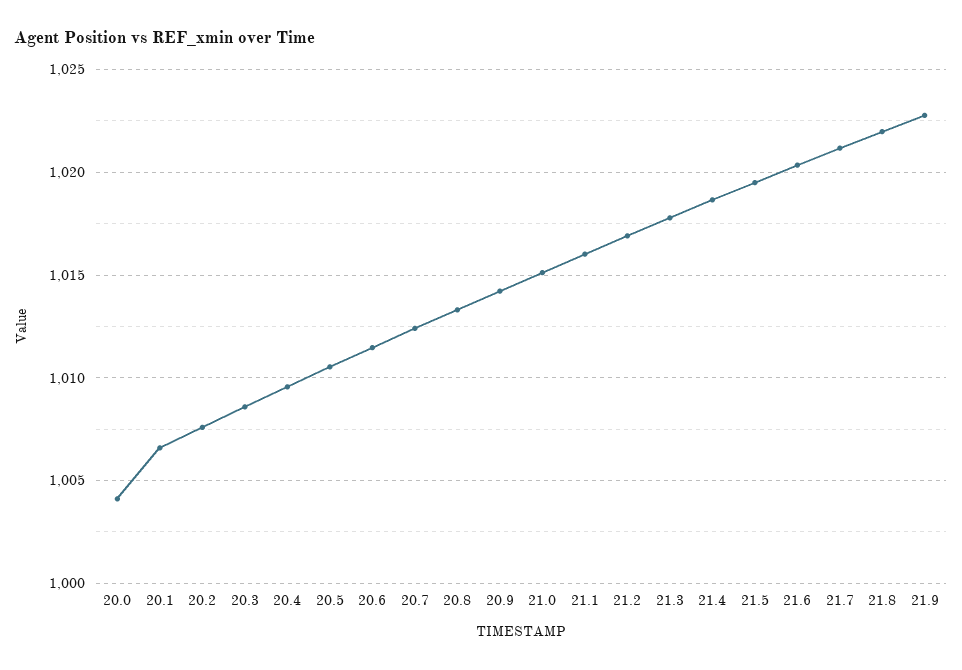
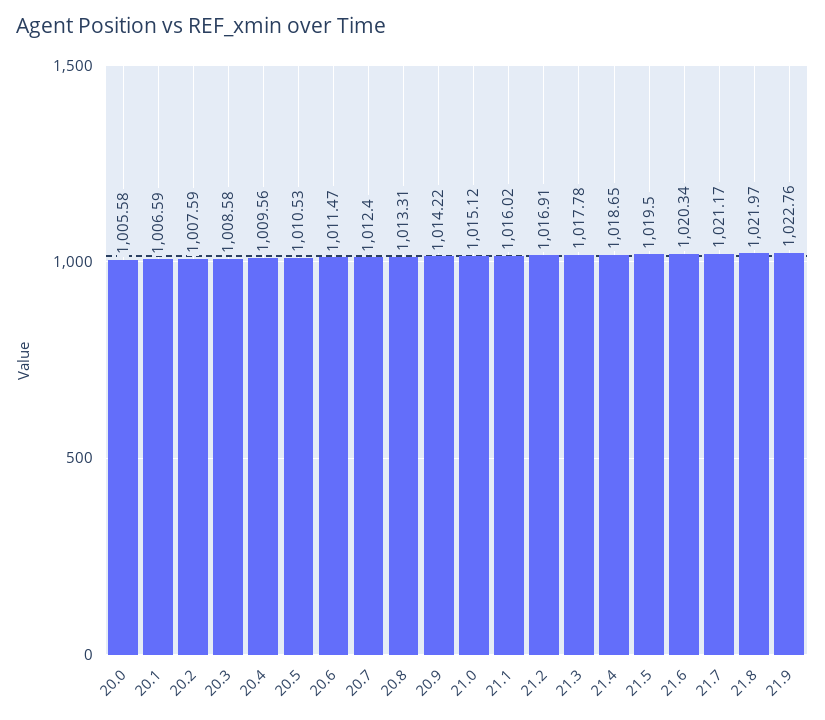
  {
-   "20.0": 1004,
+   "20.0": 1005.58,
    "20.1": 1006.59,
    "20.2": 1007.59,
    "20.3": 1008.58,
    "20.4": 1009.56,
    "20.5": 1010.53,
    "20.6": 1011.47,
    "20.7": 1012.4,
    "20.8": 1013.31,
    "20.9": 1014.22,
    "21.0": 1015.12,
    "21.1": 1016.02,
    "21.2": 1016.91,
    "21.3": 1017.78,
    "21.4": 1018.65,
    "21.5": 1019.5,
    "21.6": 1020.34,
    "21.7": 1021.17,
    "21.8": 1021.97,
    "21.9": 1022.76
  }

